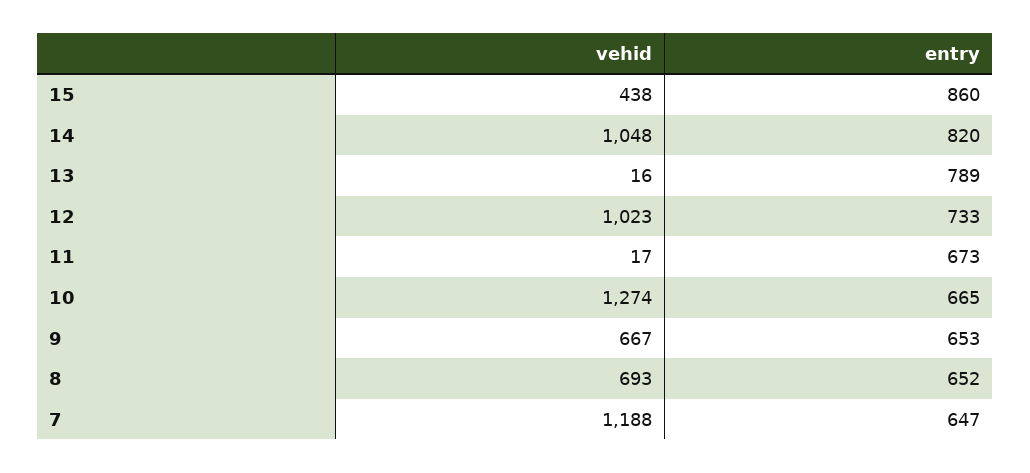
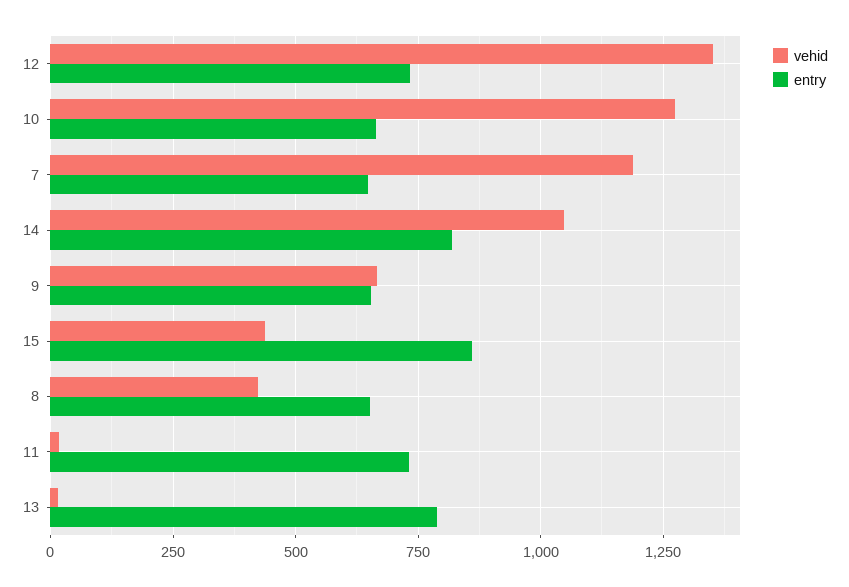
  {
    "vehid": {
      "15": 438,
      "14": 1048,
      "13": 16,
-     "12": 1023,
+     "12": 1350,
      "11": 17,
      "10": 1274,
      "9": 667,
-     "8": 693,
+     "8": 425,
      "7": 1188
    },
    "entry": {
      "15": 860,
      "14": 820,
      "13": 789,
      "12": 733,
-     "11": 673,
+     "11": 725,
      "10": 665,
      "9": 653,
      "8": 652,
      "7": 647
    }
  }

